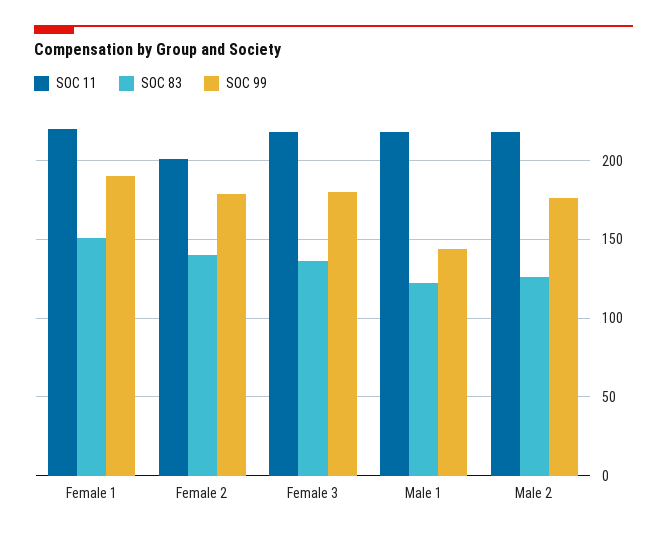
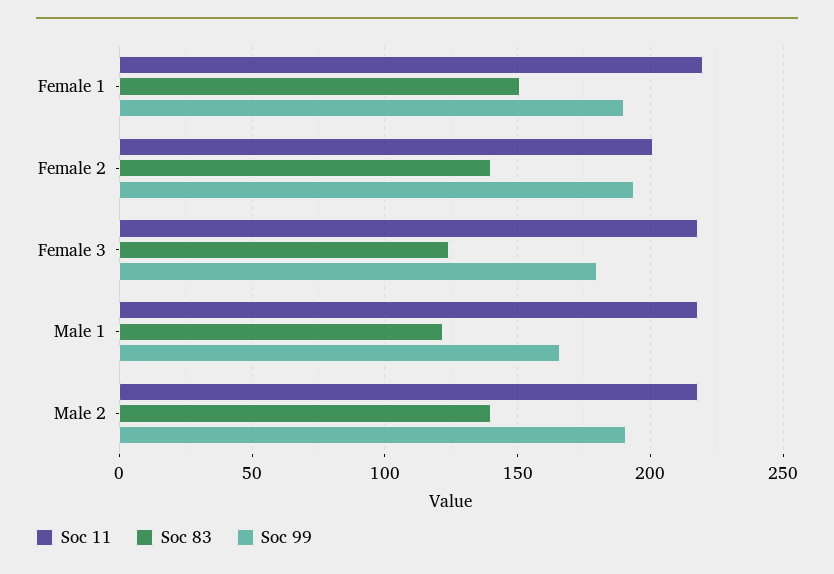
  {
    "SOC 11": {
      "Female 1": 220,
      "Female 2": 200,
      "Female 3": 220,
      "Male 1": 220,
      "Male 2": 220
    },
    "SOC 83": {
      "Female 1": 150,
      "Female 2": 140,
-     "Female 3": 135,
+     "Female 3": 125,
      "Male 1": 120,
-     "Male 2": 125
+     "Male 2": 140
    },
    "SOC 99": {
      "Female 1": 190,
-     "Female 2": 180,
+     "Female 2": 195,
      "Female 3": 180,
-     "Male 1": 145,
+     "Male 1": 165,
-     "Male 2": 175
+     "Male 2": 190
    }
  }

